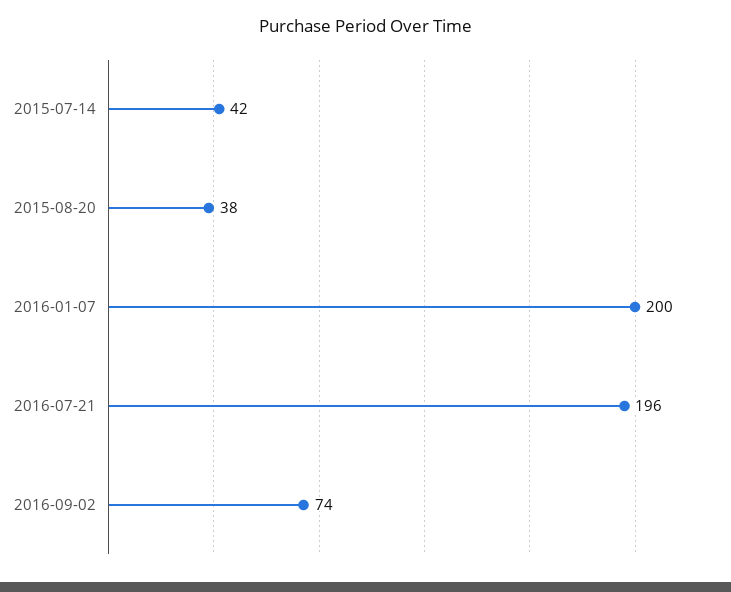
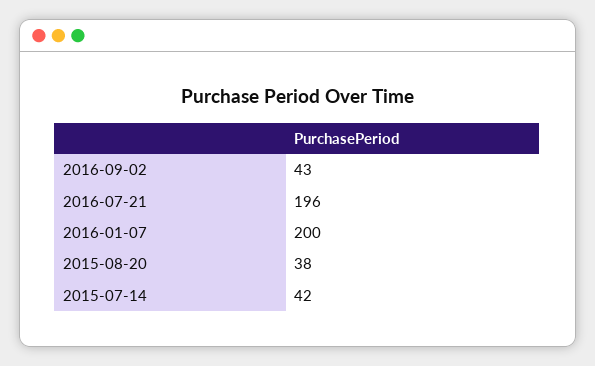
  {
    "2015-07-14": 42,
    "2015-08-20": 38,
    "2016-01-07": 200,
    "2016-07-21": 196,
-   "2016-09-02": 74
+   "2016-09-02": 43
  }

